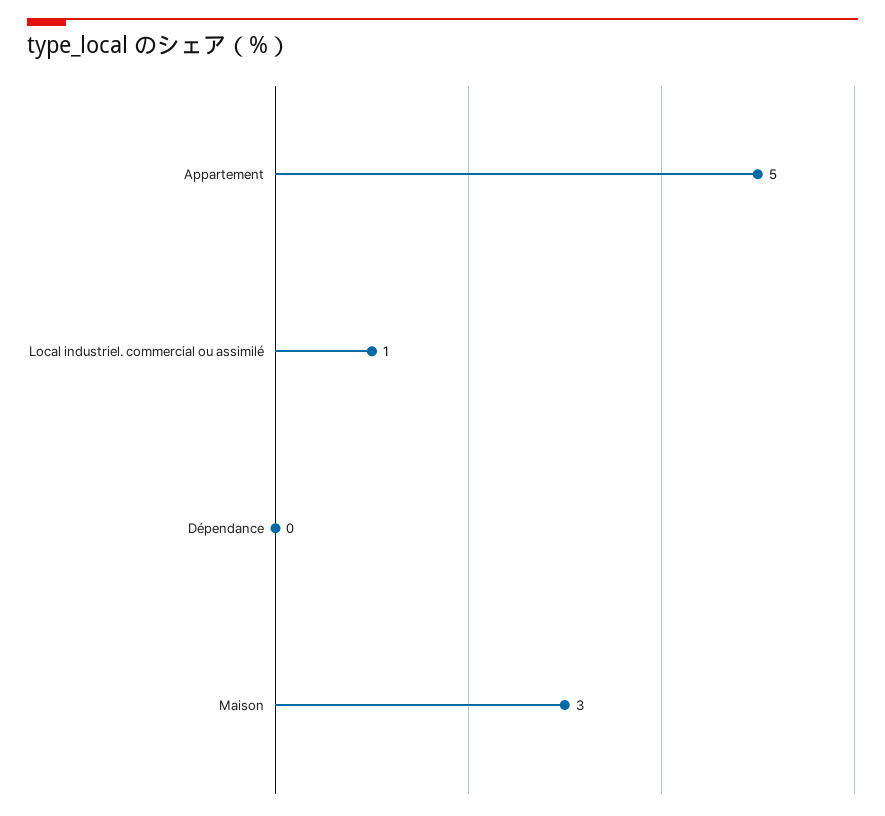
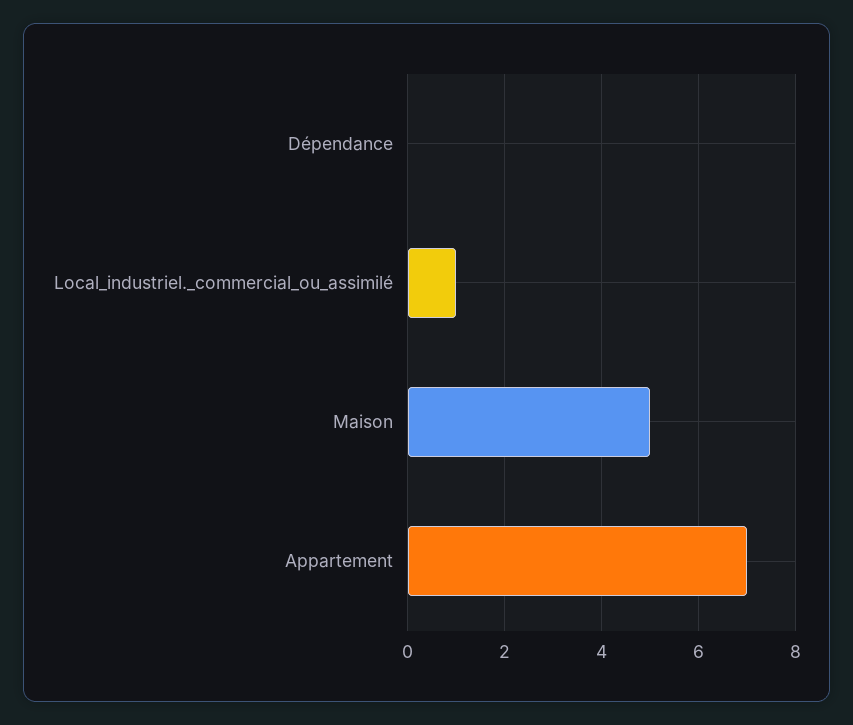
  {
-   "Appartement": 5,
+   "Appartement": 7,
    "Local industriel. commercial ou assimilé": 1,
    "Dépendance": 0,
-   "Maison": 3
+   "Maison": 5
  }

